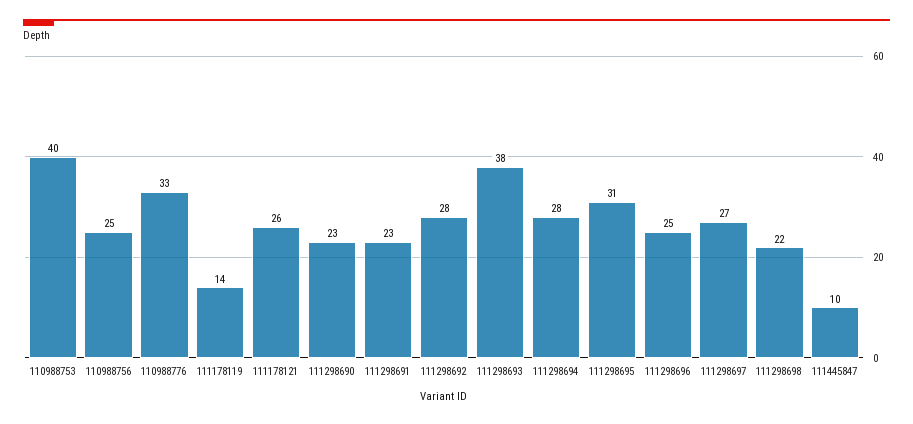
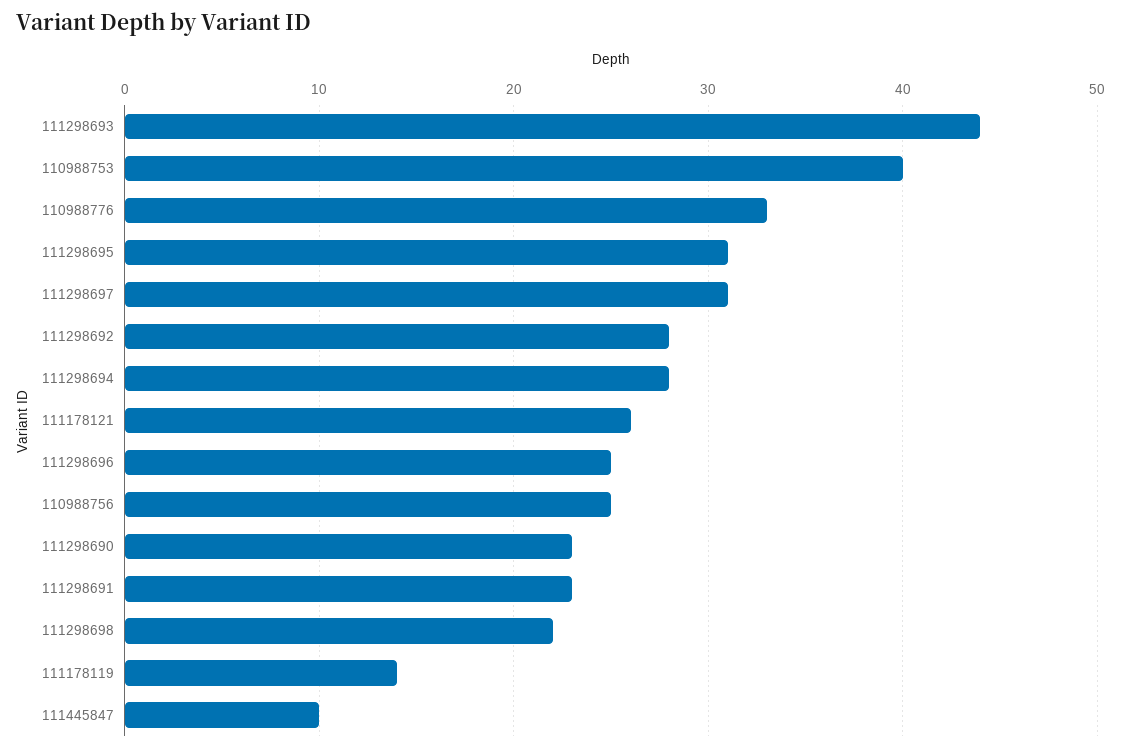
  {
    "110988753": 40,
    "110988756": 25,
    "110988776": 33,
    "111178119": 14,
    "111178121": 26,
    "111298690": 23,
    "111298691": 23,
    "111298692": 28,
-   "111298693": 38,
+   "111298693": 44,
    "111298694": 28,
    "111298695": 31,
    "111298696": 25,
-   "111298697": 27,
+   "111298697": 31,
    "111298698": 22,
    "111445847": 10
  }

